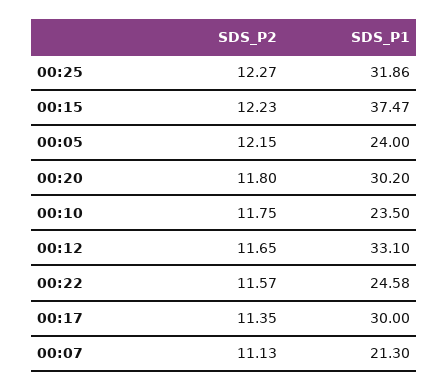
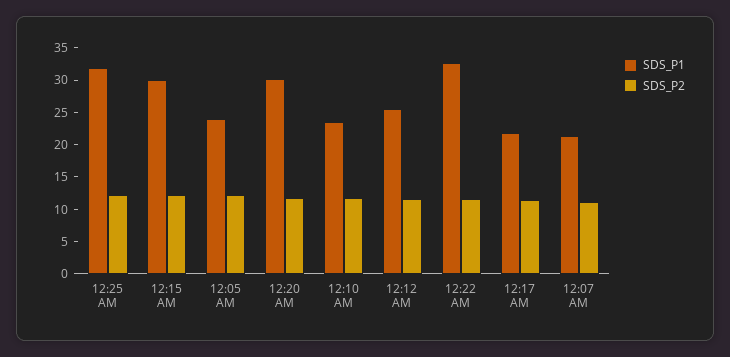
  {
    "SDS_P2": {
      "00:25": 12.27,
      "00:15": 12.23,
      "00:05": 12.15,
      "00:20": 11.8,
      "00:10": 11.75,
      "00:12": 11.65,
      "00:22": 11.57,
      "00:17": 11.35,
      "00:07": 11.13
    },
    "SDS_P1": {
      "00:25": 31.86,
-     "00:15": 37.47,
+     "00:15": 30,
      "00:05": 24,
      "00:20": 30.2,
      "00:10": 23.5,
-     "00:12": 33.1,
+     "00:12": 25,
-     "00:22": 24.58,
+     "00:22": 32.5,
-     "00:17": 30,
+     "00:17": 22.5,
      "00:07": 21.3
    }
  }

